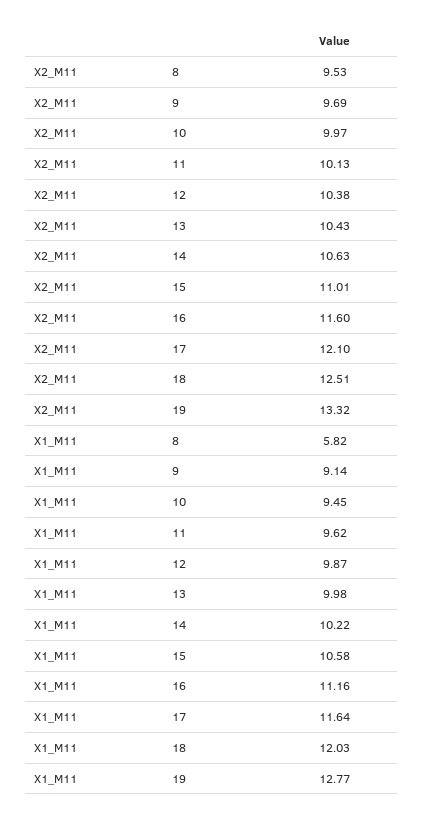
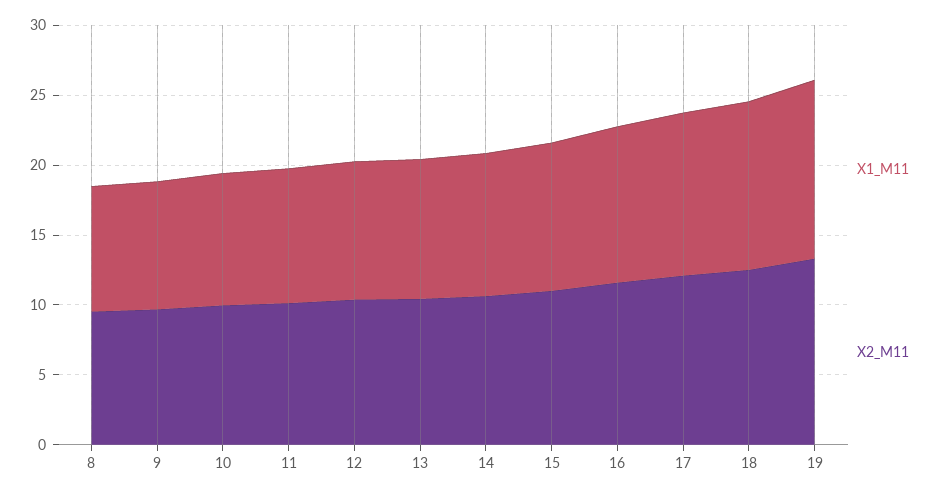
  {
    "X2_M11": {
      "8": 9.53,
      "9": 9.69,
      "10": 9.97,
      "11": 10.13,
      "12": 10.38,
      "13": 10.43,
      "14": 10.63,
      "15": 11.01,
      "16": 11.6,
      "17": 12.1,
      "18": 12.51,
      "19": 13.32
    },
    "X1_M11": {
-     "8": 5.82,
+     "8": 9,
      "9": 9.14,
      "10": 9.45,
      "11": 9.62,
      "12": 9.87,
      "13": 9.98,
      "14": 10.22,
      "15": 10.58,
      "16": 11.16,
      "17": 11.64,
      "18": 12.03,
      "19": 12.77
    }
  }

